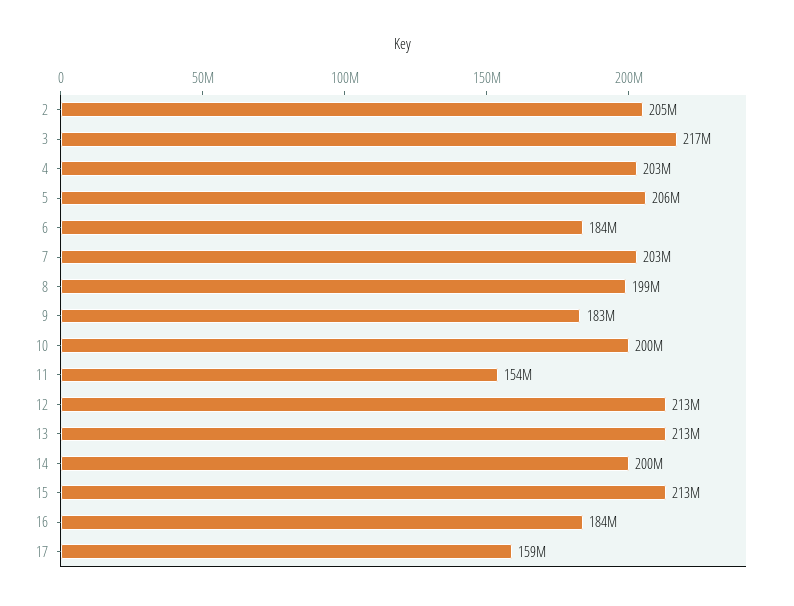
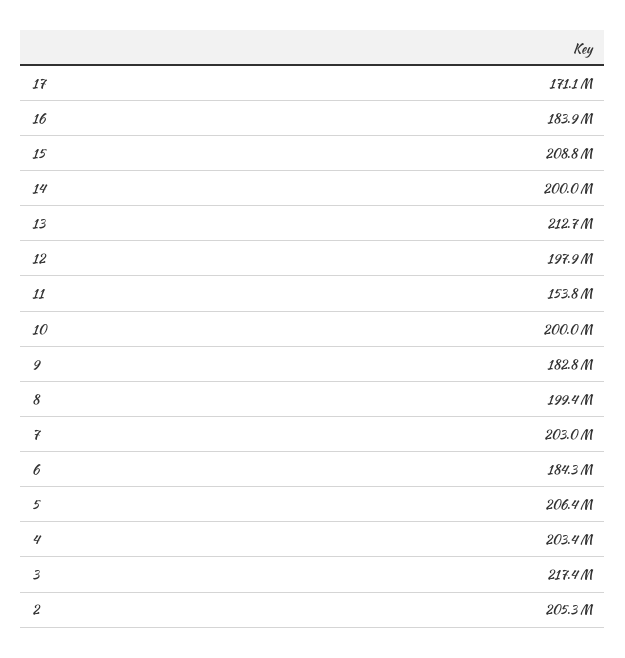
  {
    "2": 205300000,
    "3": 217400000,
    "4": 203400000,
    "5": 206400000,
    "6": 184300000,
    "7": 203000000,
    "8": 199400000,
    "9": 182800000,
    "10": 200000000,
    "11": 153800000,
-   "12": 213000000,
+   "12": 197900000,
    "13": 212700000,
    "14": 200000000,
-   "15": 213000000,
+   "15": 208800000,
    "16": 183900000,
-   "17": 159000000
+   "17": 171100000
  }

